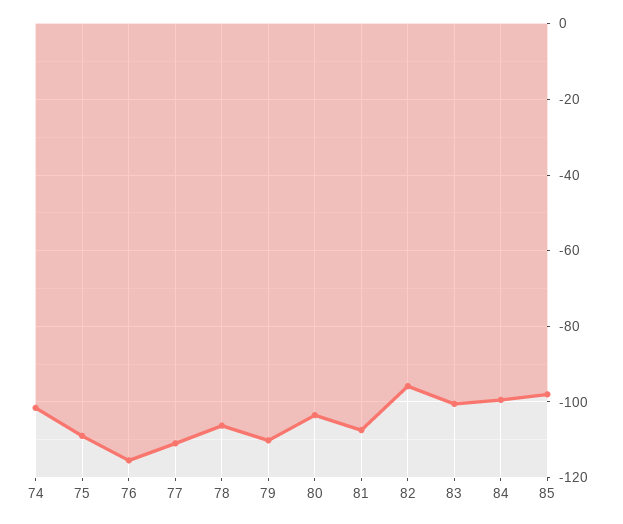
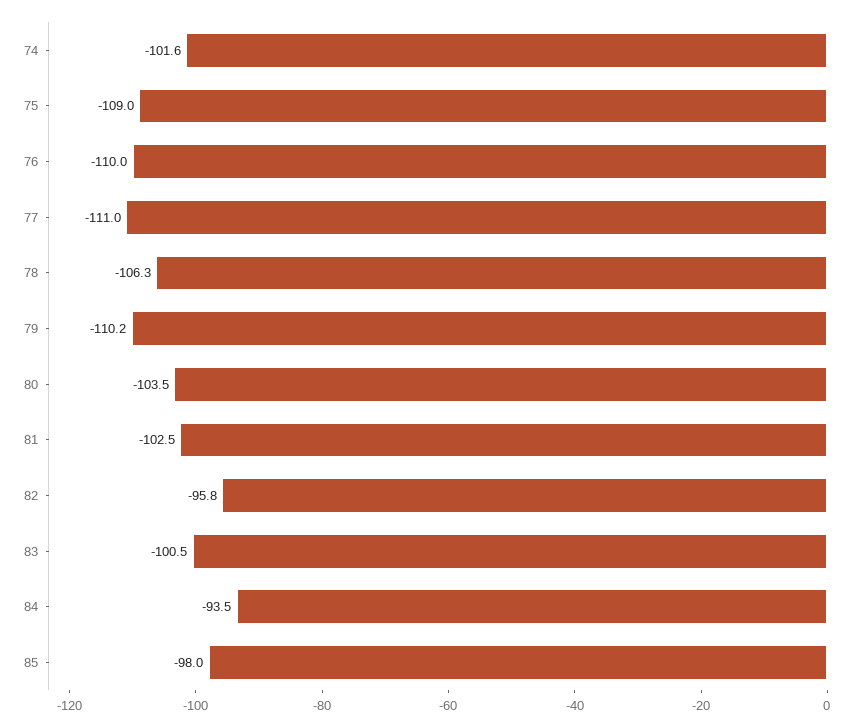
  {
    "74": -101.6,
    "75": -109,
-   "76": -116,
+   "76": -110,
    "77": -111,
    "78": -106.3,
    "79": -110.2,
    "80": -103.5,
-   "81": -108,
+   "81": -102.5,
    "82": -95.8,
    "83": -100.5,
-   "84": -100,
+   "84": -93.5,
    "85": -98
  }

